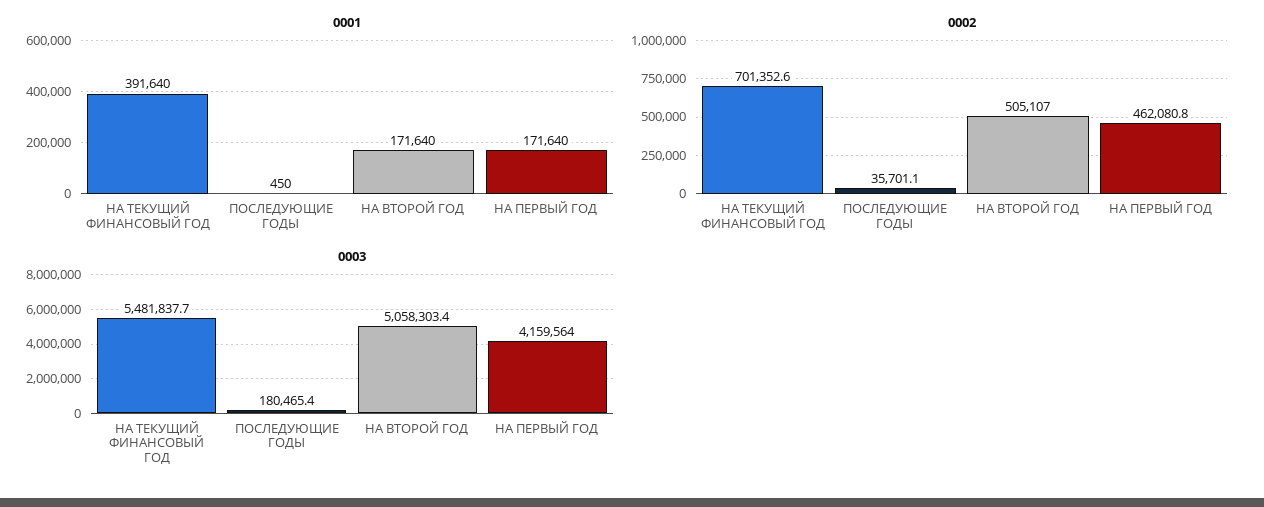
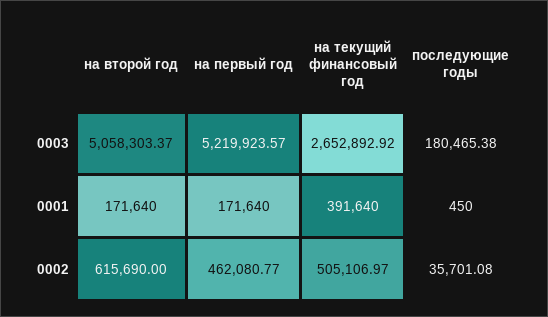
  {
    "0001": {
      "НА ТЕКУЩИЙ ФИНАНСОВЫЙ ГОД": 391640,
      "ПОСЛЕДУЮЩИЕ ГОДЫ": 450,
      "НА ВТОРОЙ ГОД": 171640,
      "НА ПЕРВЫЙ ГОД": 171640
    },
    "0002": {
-     "НА ТЕКУЩИЙ ФИНАНСОВЫЙ ГОД": 701352.6,
+     "НА ТЕКУЩИЙ ФИНАНСОВЫЙ ГОД": 505106.97,
      "ПОСЛЕДУЮЩИЕ ГОДЫ": 35701.08,
-     "НА ВТОРОЙ ГОД": 505107,
+     "НА ВТОРОЙ ГОД": 615690,
      "НА ПЕРВЫЙ ГОД": 462080.77
    },
    "0003": {
-     "НА ТЕКУЩИЙ ФИНАНСОВЫЙ ГОД": 5481837.7,
+     "НА ТЕКУЩИЙ ФИНАНСОВЫЙ ГОД": 2652892.92,
      "ПОСЛЕДУЮЩИЕ ГОДЫ": 180465.38,
      "НА ВТОРОЙ ГОД": 5058303.37,
-     "НА ПЕРВЫЙ ГОД": 4159564
+     "НА ПЕРВЫЙ ГОД": 5219923.57
    }
  }

